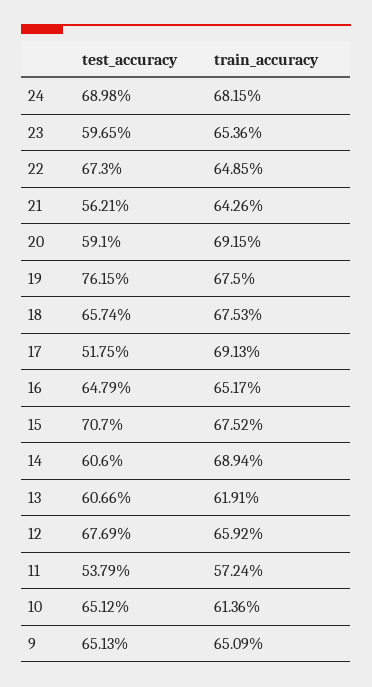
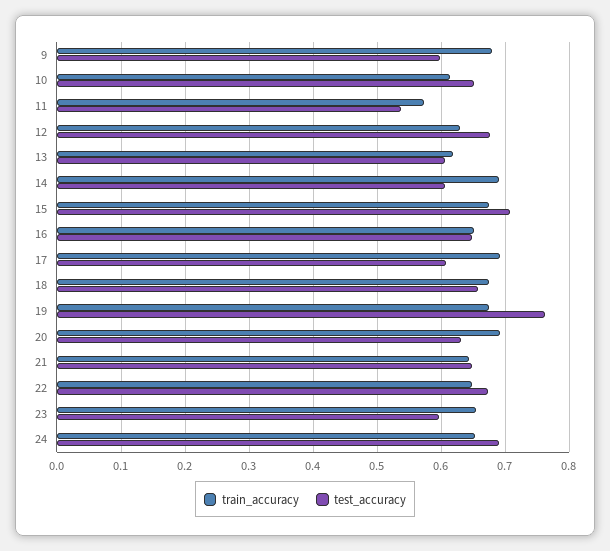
  {
    "test_accuracy": {
      "24": 0.6898,
      "23": 0.5965,
      "22": 0.673,
-     "21": 0.5621,
+     "21": 0.65,
-     "20": 0.591,
+     "20": 0.63,
      "19": 0.7615,
      "18": 0.6574,
-     "17": 0.5175,
+     "17": 0.61,
      "16": 0.6479,
      "15": 0.707,
      "14": 0.606,
      "13": 0.6066,
      "12": 0.6769,
      "11": 0.5379,
      "10": 0.6512,
-     "9": 0.6513
+     "9": 0.6
    },
    "train_accuracy": {
-     "24": 0.6815,
+     "24": 0.65,
      "23": 0.6536,
      "22": 0.6485,
      "21": 0.6426,
      "20": 0.6915,
      "19": 0.675,
      "18": 0.6753,
      "17": 0.6913,
      "16": 0.6517,
      "15": 0.6752,
      "14": 0.6894,
      "13": 0.6191,
-     "12": 0.6592,
+     "12": 0.63,
      "11": 0.5724,
      "10": 0.6136,
-     "9": 0.6509
+     "9": 0.68
    }
  }

